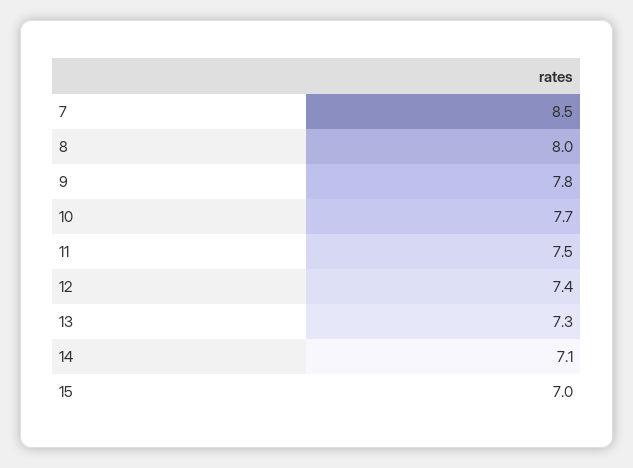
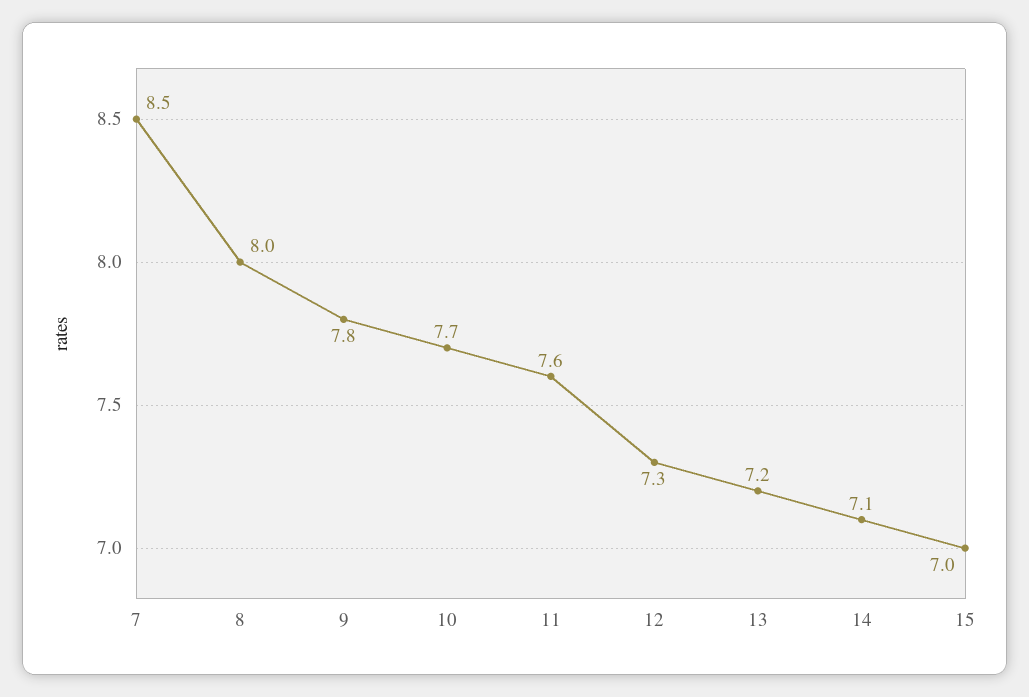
  {
    "7": 8.5,
    "8": 8,
    "9": 7.8,
    "10": 7.7,
-   "11": 7.5,
+   "11": 7.6,
-   "12": 7.4,
+   "12": 7.3,
-   "13": 7.3,
+   "13": 7.2,
    "14": 7.1,
    "15": 7
  }

